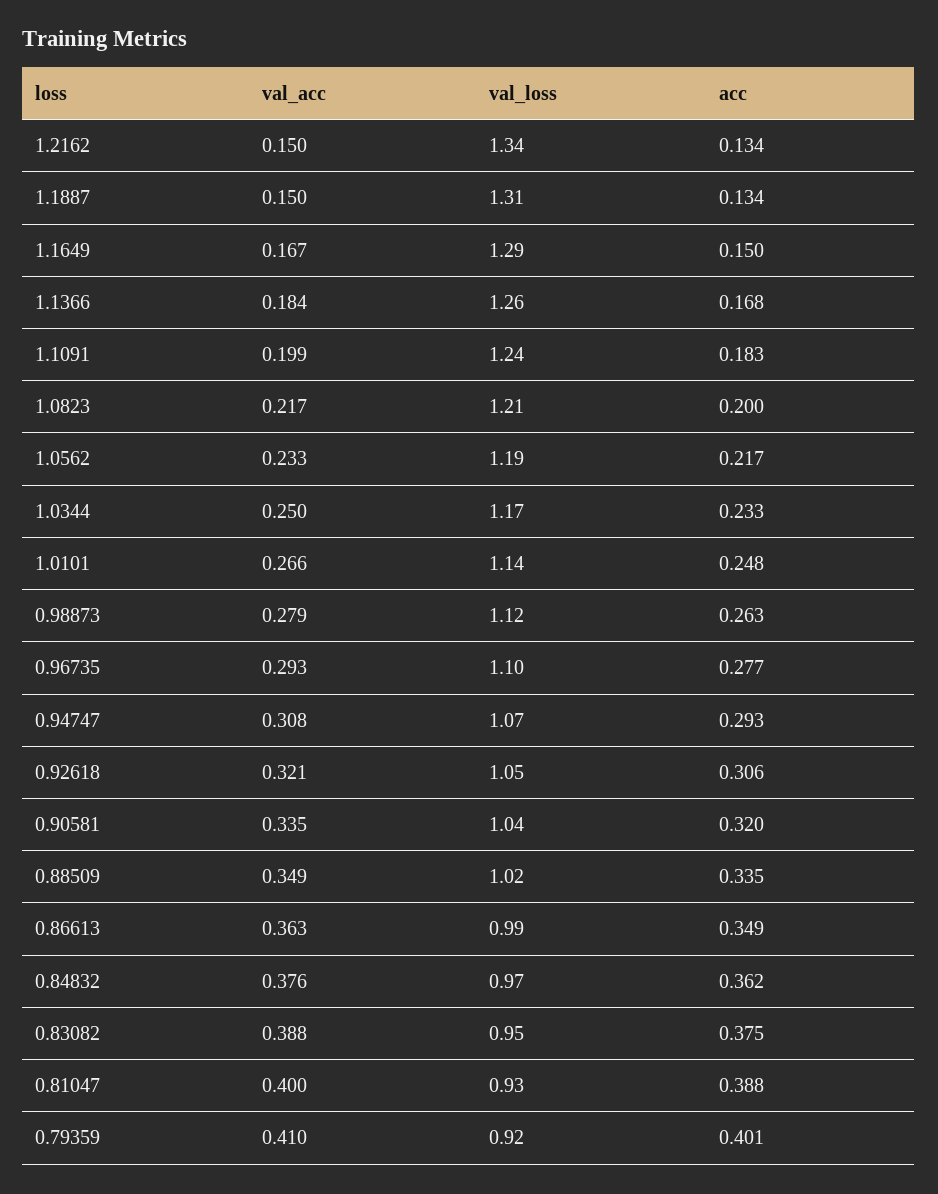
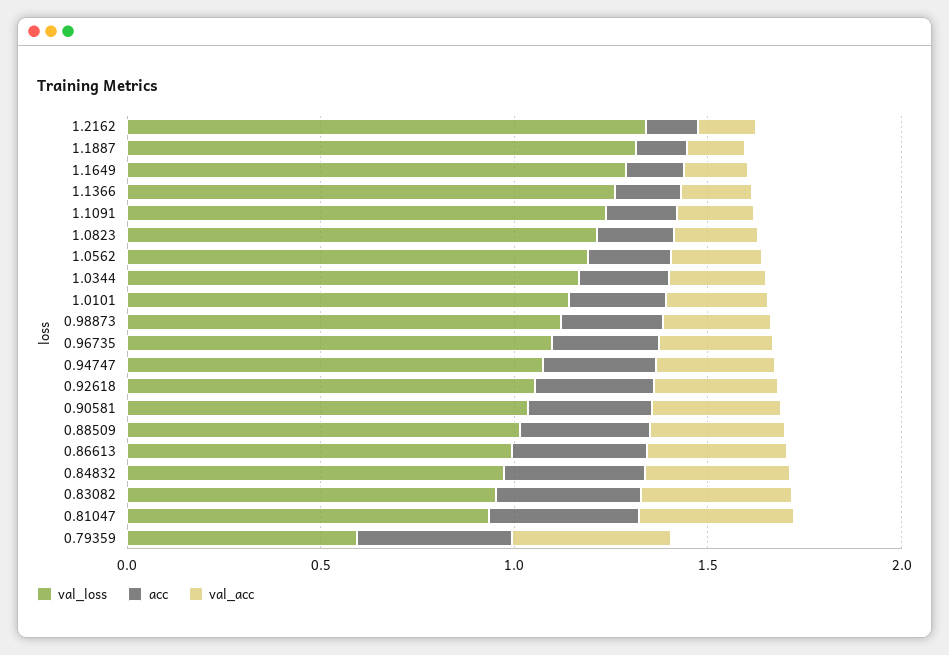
  {
    "val_acc": {
      "1.2162": 0.15,
      "1.1887": 0.15,
      "1.1649": 0.167,
      "1.1366": 0.184,
      "1.1091": 0.199,
      "1.0823": 0.217,
      "1.0562": 0.233,
      "1.0344": 0.25,
      "1.0101": 0.266,
      "0.98873": 0.279,
      "0.96735": 0.293,
      "0.94747": 0.308,
      "0.92618": 0.321,
      "0.90581": 0.335,
      "0.88509": 0.349,
      "0.86613": 0.363,
      "0.84832": 0.376,
      "0.83082": 0.388,
      "0.81047": 0.4,
      "0.79359": 0.41
    },
    "val_loss": {
      "1.2162": 1.34,
      "1.1887": 1.31,
      "1.1649": 1.29,
      "1.1366": 1.26,
      "1.1091": 1.24,
      "1.0823": 1.21,
      "1.0562": 1.19,
      "1.0344": 1.17,
      "1.0101": 1.14,
      "0.98873": 1.12,
      "0.96735": 1.1,
      "0.94747": 1.07,
      "0.92618": 1.05,
      "0.90581": 1.04,
      "0.88509": 1.02,
      "0.86613": 0.99,
      "0.84832": 0.97,
      "0.83082": 0.95,
      "0.81047": 0.93,
-     "0.79359": 0.92
+     "0.79359": 0.6
    },
    "acc": {
      "1.2162": 0.134,
      "1.1887": 0.134,
      "1.1649": 0.15,
      "1.1366": 0.168,
      "1.1091": 0.183,
      "1.0823": 0.2,
      "1.0562": 0.217,
      "1.0344": 0.233,
      "1.0101": 0.248,
      "0.98873": 0.263,
      "0.96735": 0.277,
      "0.94747": 0.293,
      "0.92618": 0.306,
      "0.90581": 0.32,
      "0.88509": 0.335,
      "0.86613": 0.349,
      "0.84832": 0.362,
      "0.83082": 0.375,
      "0.81047": 0.388,
      "0.79359": 0.401
    }
  }

